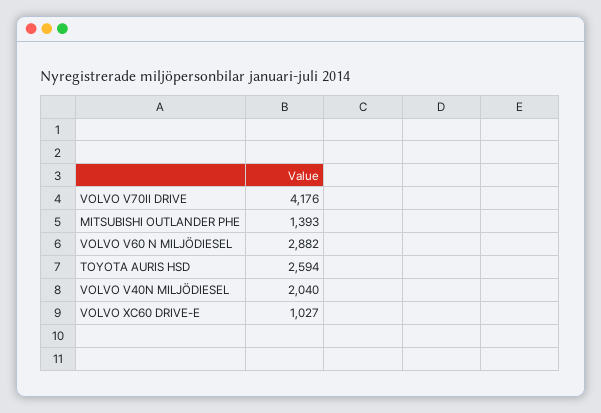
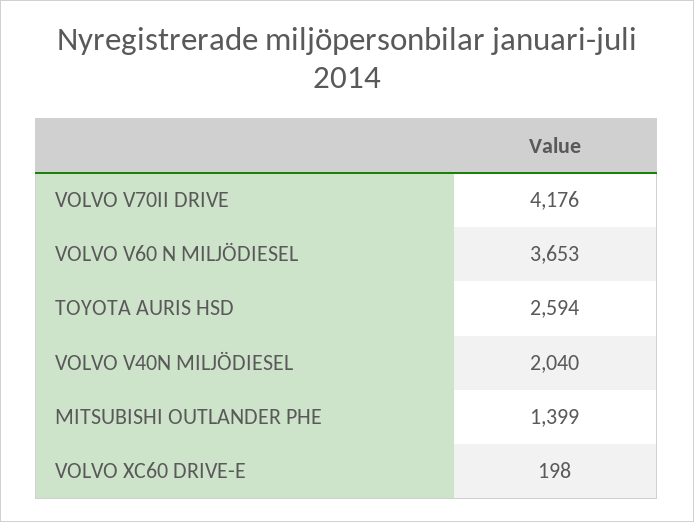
  {
    "VOLVO V70II DRIVE": 4176,
-   "MITSUBISHI OUTLANDER PHE": 1393,
+   "MITSUBISHI OUTLANDER PHE": 1399,
-   "VOLVO V60 N MILJÖDIESEL": 2882,
+   "VOLVO V60 N MILJÖDIESEL": 3653,
    "TOYOTA AURIS HSD": 2594,
    "VOLVO V40N MILJÖDIESEL": 2040,
-   "VOLVO XC60 DRIVE-E": 1027
+   "VOLVO XC60 DRIVE-E": 198
  }

